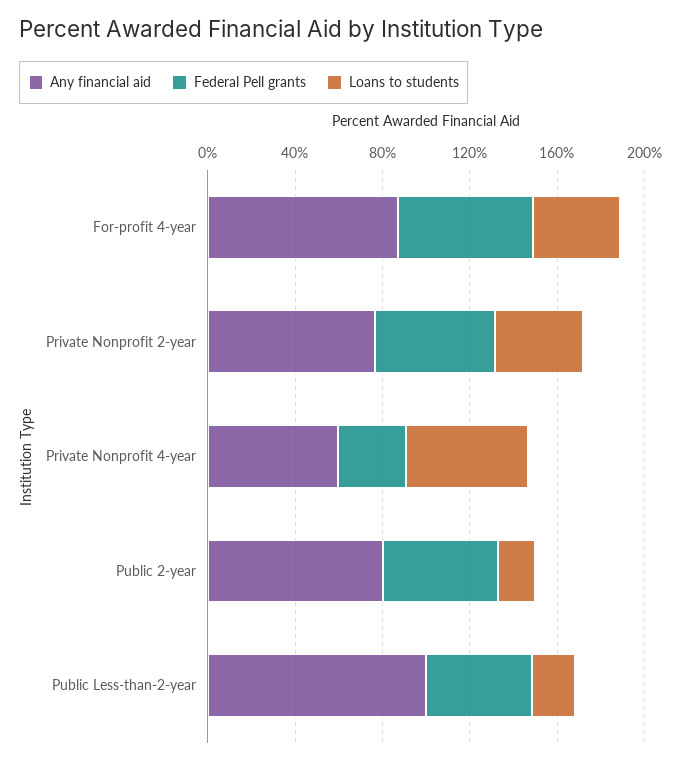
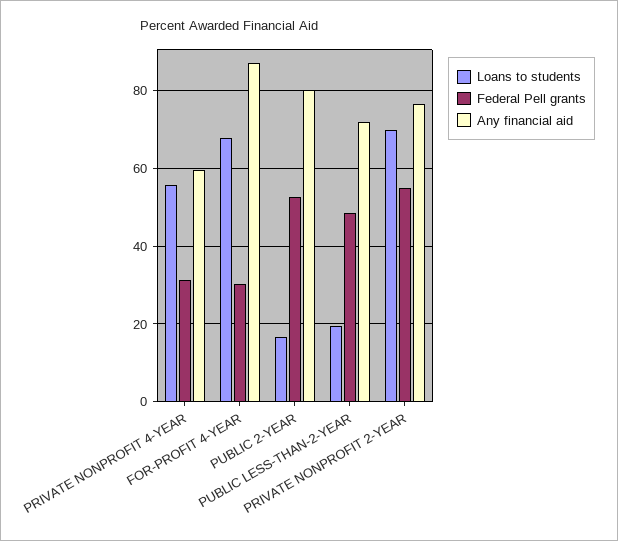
  {
    "Any financial aid": {
      "For-profit 4-year": 88,
      "Private Nonprofit 2-year": 76,
      "Private Nonprofit 4-year": 60,
      "Public 2-year": 80,
-     "Public Less-than-2-year": 100
+     "Public Less-than-2-year": 72
    },
    "Federal Pell grants": {
-     "For-profit 4-year": 60,
+     "For-profit 4-year": 30,
      "Private Nonprofit 2-year": 56,
      "Private Nonprofit 4-year": 32,
      "Public 2-year": 52,
      "Public Less-than-2-year": 48
    },
    "Loans to students": {
-     "For-profit 4-year": 40,
+     "For-profit 4-year": 68,
-     "Private Nonprofit 2-year": 40,
+     "Private Nonprofit 2-year": 70,
      "Private Nonprofit 4-year": 56,
      "Public 2-year": 16,
      "Public Less-than-2-year": 20
    }
  }

